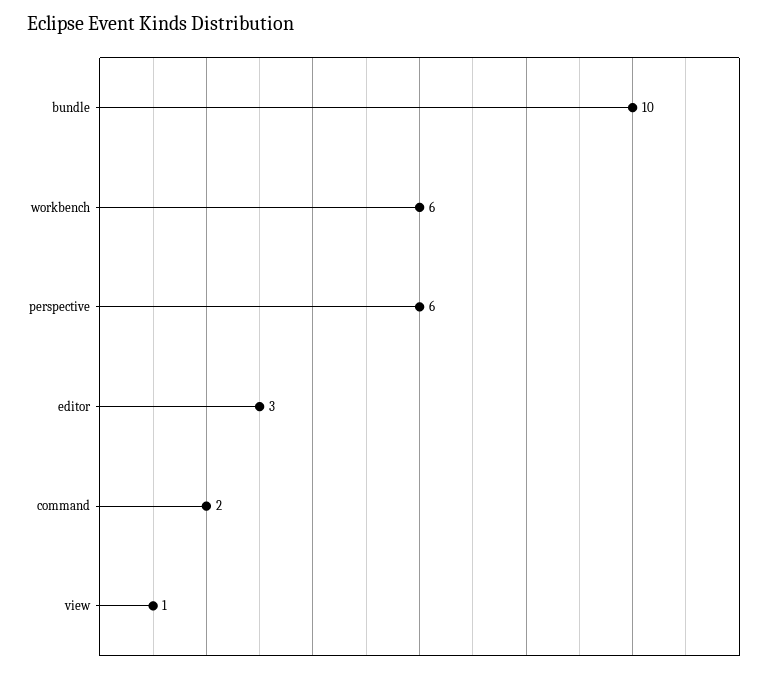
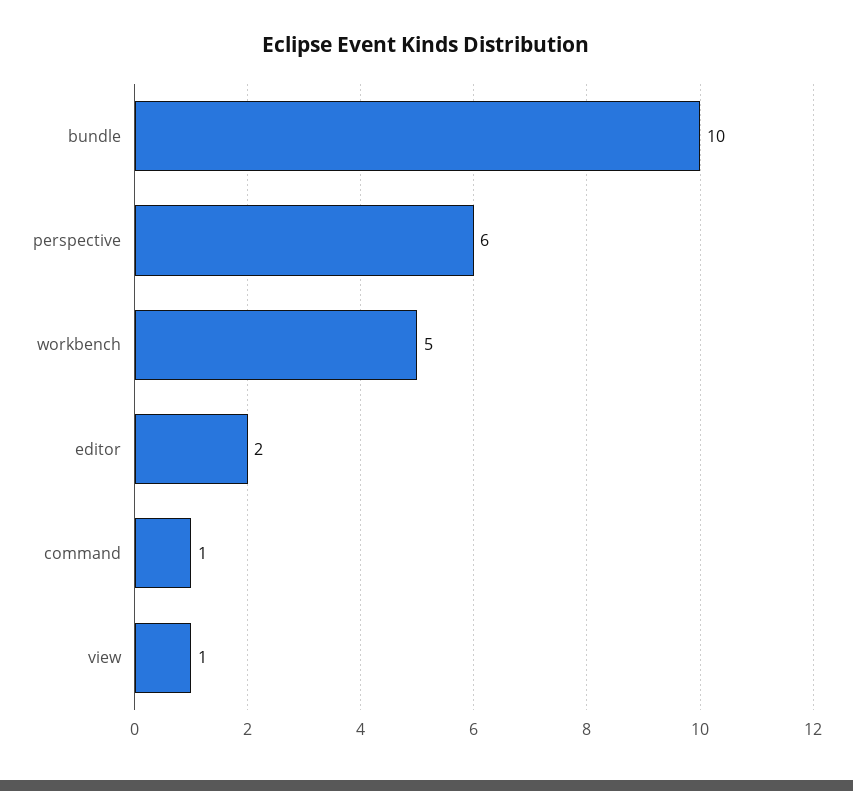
  {
    "bundle": 10,
-   "workbench": 6,
+   "workbench": 5,
    "perspective": 6,
-   "editor": 3,
+   "editor": 2,
-   "command": 2,
+   "command": 1,
    "view": 1
  }

